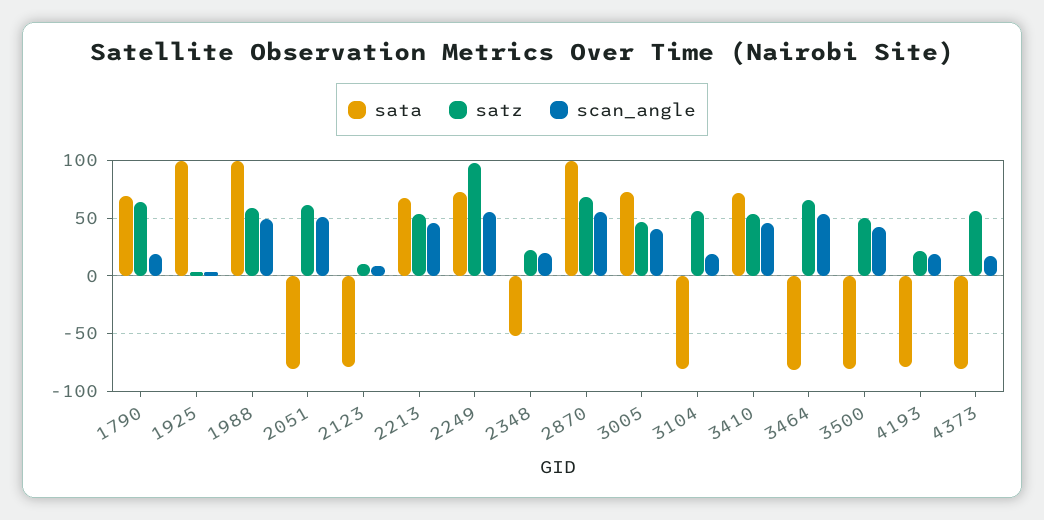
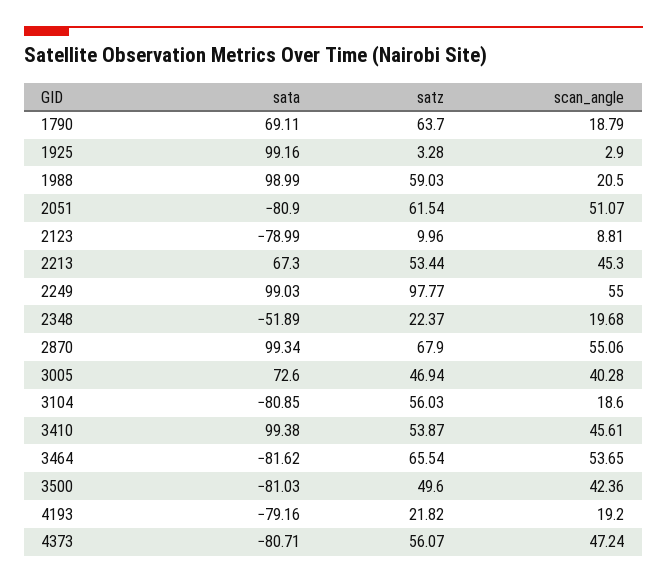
  {
    "sata": {
      "1790": 69.11,
      "1925": 99.16,
      "1988": 98.99,
      "2051": -80.9,
      "2123": -78.99,
      "2213": 67.3,
-     "2249": 70,
+     "2249": 99.03,
      "2348": -51.89,
      "2870": 99.34,
      "3005": 72.6,
      "3104": -80.85,
-     "3410": 70,
+     "3410": 99.38,
      "3464": -81.62,
      "3500": -81.03,
      "4193": -79.16,
      "4373": -80.71
    },
    "satz": {
      "1790": 63.7,
      "1925": 3.28,
      "1988": 59.03,
      "2051": 61.54,
      "2123": 9.96,
      "2213": 53.44,
      "2249": 97.77,
      "2348": 22.37,
      "2870": 67.9,
      "3005": 46.94,
      "3104": 56.03,
      "3410": 53.87,
      "3464": 65.54,
      "3500": 49.6,
      "4193": 21.82,
      "4373": 56.07
    },
    "scan_angle": {
      "1790": 18.79,
      "1925": 2.9,
-     "1988": 50,
+     "1988": 20.5,
      "2051": 51.07,
      "2123": 8.81,
      "2213": 45.3,
      "2249": 55,
      "2348": 19.68,
      "2870": 55.06,
      "3005": 40.28,
      "3104": 18.6,
      "3410": 45.61,
      "3464": 53.65,
      "3500": 42.36,
      "4193": 19.2,
-     "4373": 20
+     "4373": 47.24
    }
  }

